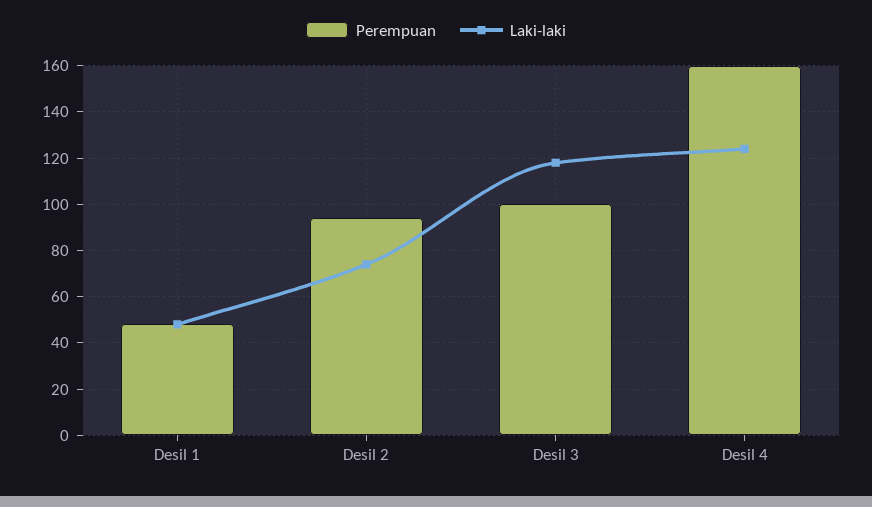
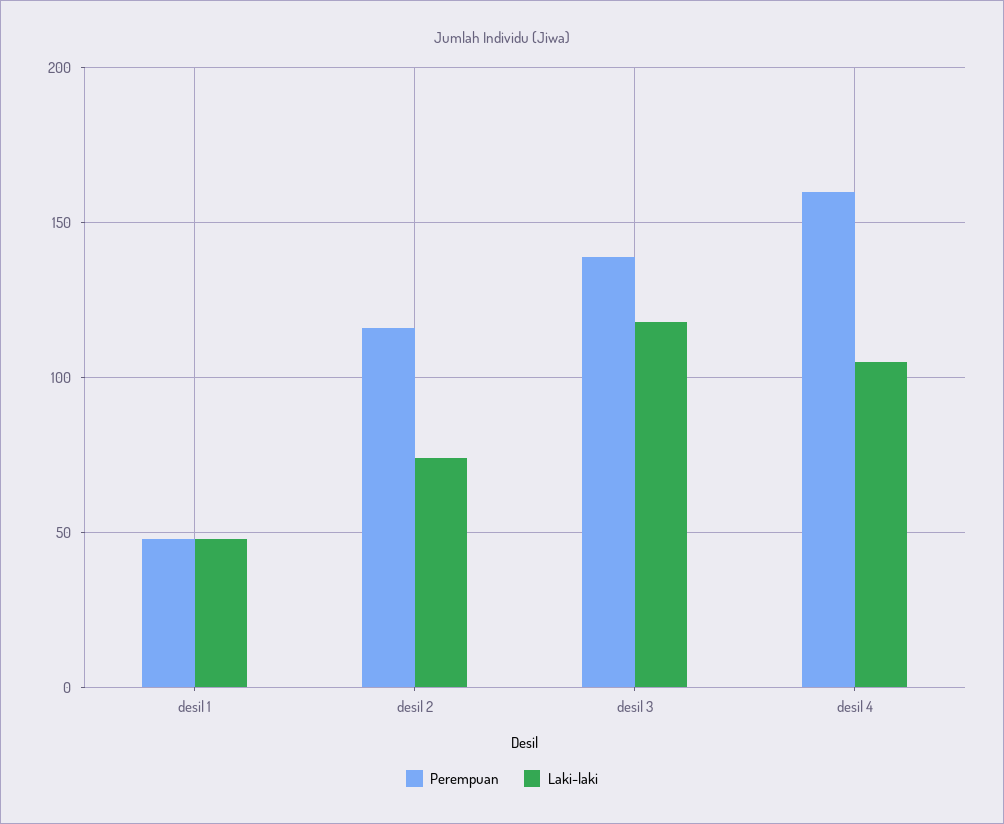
  {
    "Perempuan": {
      "Desil 1": 50,
-     "Desil 2": 95,
+     "Desil 2": 115,
-     "Desil 3": 100,
+     "Desil 3": 140,
      "Desil 4": 160
    },
    "Laki-laki": {
      "Desil 1": 50,
      "Desil 2": 75,
      "Desil 3": 120,
-     "Desil 4": 125
+     "Desil 4": 105
    }
  }

